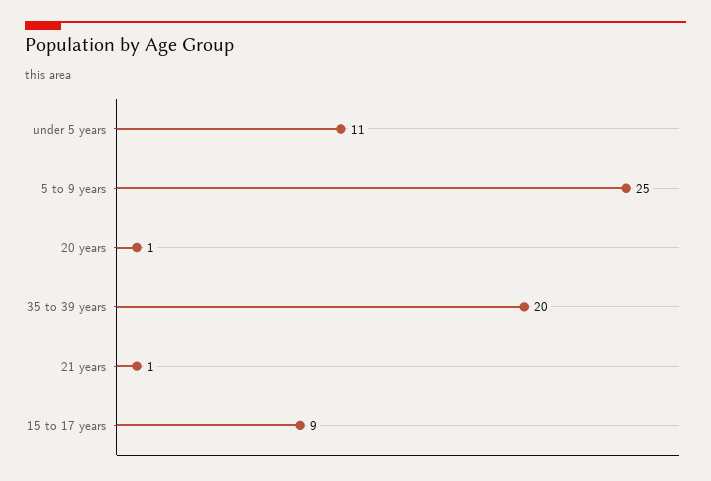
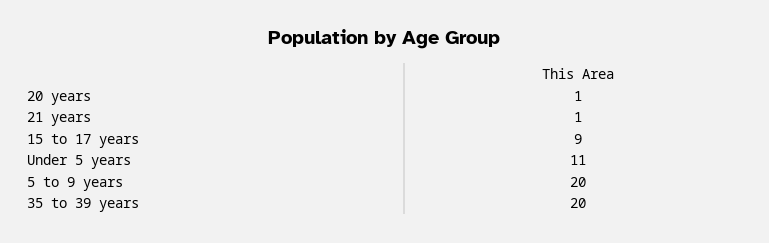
  {
    "under 5 years": 11,
-   "5 to 9 years": 25,
+   "5 to 9 years": 20,
    "20 years": 1,
    "35 to 39 years": 20,
    "21 years": 1,
    "15 to 17 years": 9
  }

